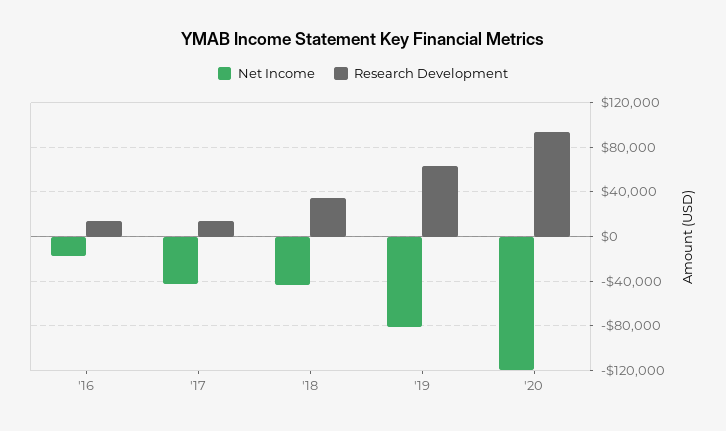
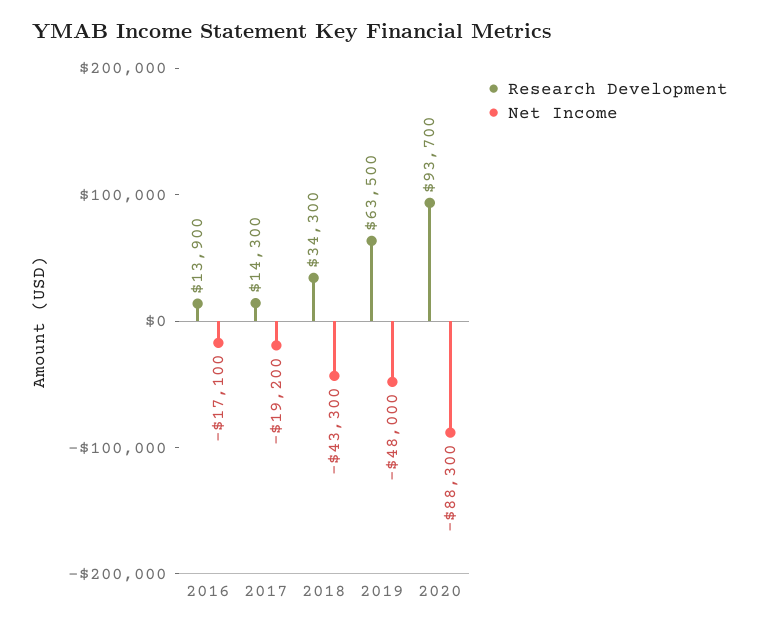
  {
    "Net Income": {
      "'16": -17100,
-     "'17": -40000,
+     "'17": -19200,
      "'18": -43300,
-     "'19": -80000,
+     "'19": -48000,
-     "'20": -120000
+     "'20": -88300
    },
    "Research Development": {
      "'16": 13900,
      "'17": 14300,
      "'18": 34300,
      "'19": 63500,
      "'20": 93700
    }
  }

